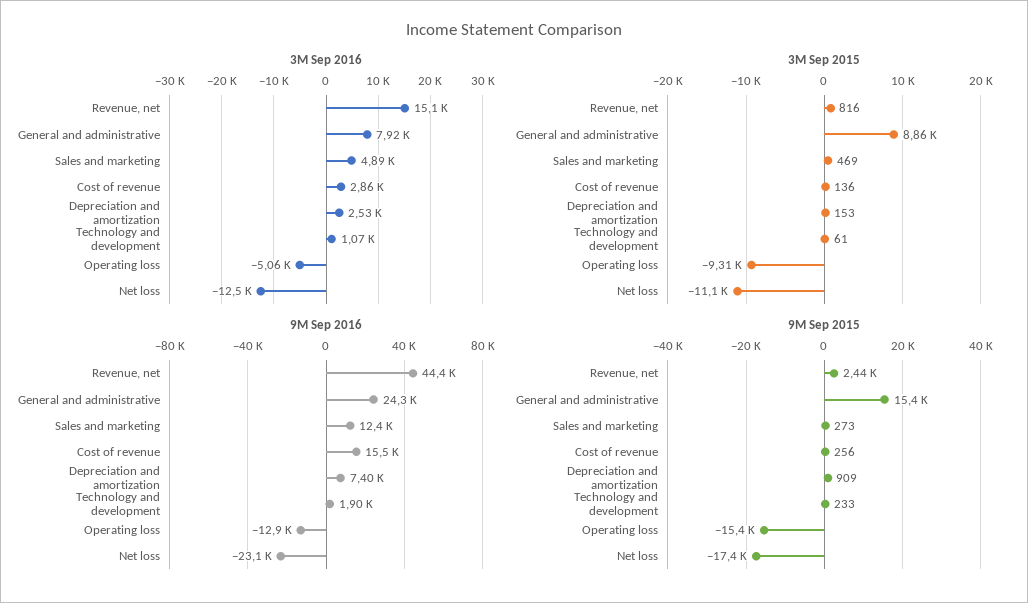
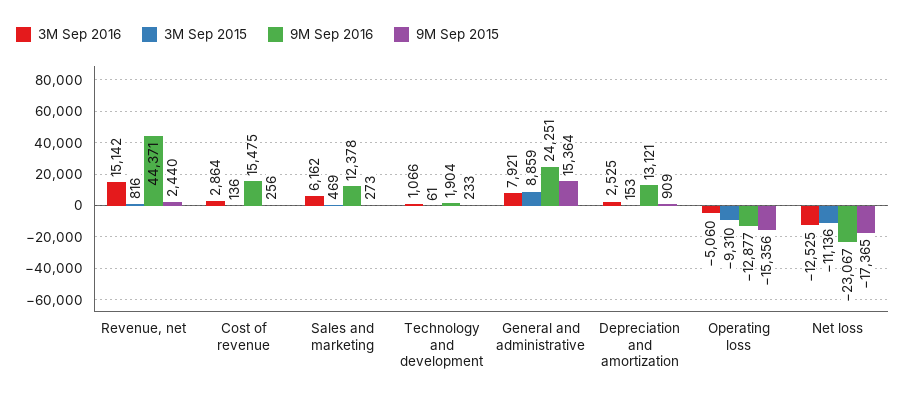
  {
    "3M Sep 2016": {
      "Revenue, net": 15142,
      "General and administrative": 7921,
-     "Sales and marketing": 4890,
+     "Sales and marketing": 6162,
      "Cost of revenue": 2864,
      "Depreciation and amortization": 2525,
      "Technology and development": 1066,
      "Operating loss": -5060,
      "Net loss": -12525
    },
    "3M Sep 2015": {
      "Revenue, net": 816,
      "General and administrative": 8859,
      "Sales and marketing": 469,
      "Cost of revenue": 136,
      "Depreciation and amortization": 153,
      "Technology and development": 61,
      "Operating loss": -9310,
      "Net loss": -11136
    },
    "9M Sep 2016": {
      "Revenue, net": 44371,
      "General and administrative": 24251,
      "Sales and marketing": 12378,
      "Cost of revenue": 15475,
-     "Depreciation and amortization": 7400,
+     "Depreciation and amortization": 13121,
      "Technology and development": 1904,
      "Operating loss": -12877,
      "Net loss": -23067
    },
    "9M Sep 2015": {
      "Revenue, net": 2440,
      "General and administrative": 15364,
      "Sales and marketing": 273,
      "Cost of revenue": 256,
      "Depreciation and amortization": 909,
      "Technology and development": 233,
      "Operating loss": -15356,
      "Net loss": -17365
    }
  }

